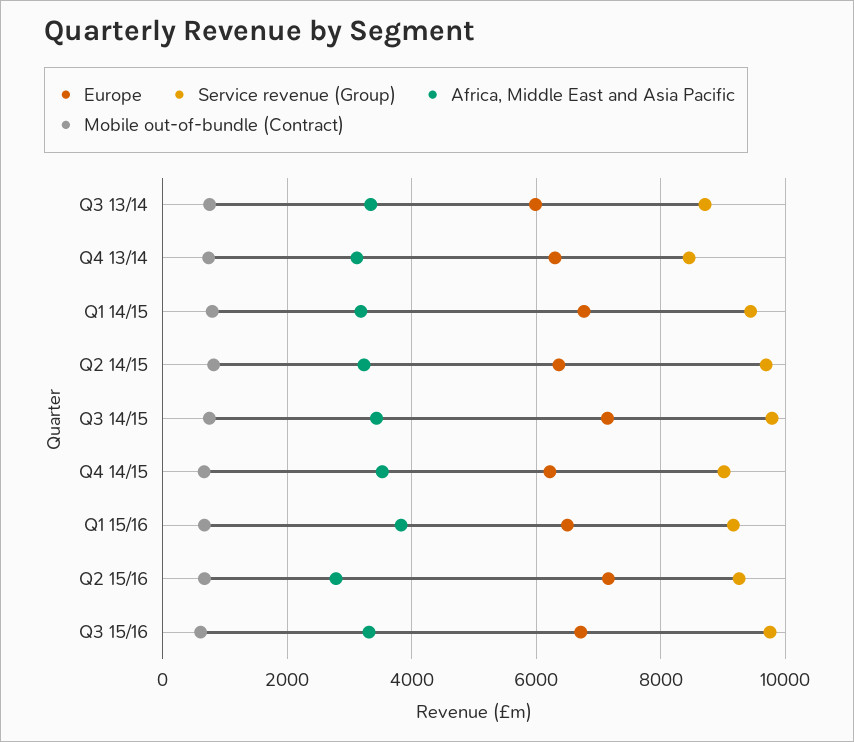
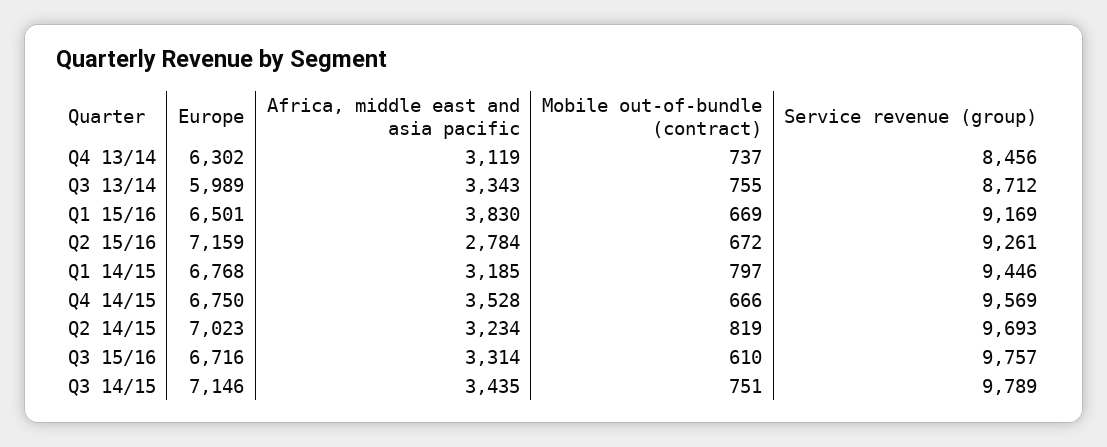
  {
    "Europe": {
      "Q3 13/14": 5989,
      "Q4 13/14": 6302,
      "Q1 14/15": 6768,
-     "Q2 14/15": 6400,
+     "Q2 14/15": 7023,
      "Q3 14/15": 7146,
-     "Q4 14/15": 6200,
+     "Q4 14/15": 6750,
      "Q1 15/16": 6501,
      "Q2 15/16": 7159,
      "Q3 15/16": 6716
    },
    "Service revenue (Group)": {
      "Q3 13/14": 8712,
      "Q4 13/14": 8456,
      "Q1 14/15": 9446,
      "Q2 14/15": 9693,
      "Q3 14/15": 9789,
-     "Q4 14/15": 9000,
+     "Q4 14/15": 9569,
      "Q1 15/16": 9169,
      "Q2 15/16": 9261,
      "Q3 15/16": 9757
    },
    "Africa, Middle East and Asia Pacific": {
      "Q3 13/14": 3343,
      "Q4 13/14": 3119,
      "Q1 14/15": 3185,
      "Q2 14/15": 3234,
      "Q3 14/15": 3435,
      "Q4 14/15": 3528,
      "Q1 15/16": 3830,
      "Q2 15/16": 2784,
      "Q3 15/16": 3314
    },
    "Mobile out-of-bundle (Contract)": {
      "Q3 13/14": 755,
      "Q4 13/14": 737,
      "Q1 14/15": 797,
      "Q2 14/15": 819,
      "Q3 14/15": 751,
      "Q4 14/15": 666,
      "Q1 15/16": 669,
      "Q2 15/16": 672,
      "Q3 15/16": 610
    }
  }

